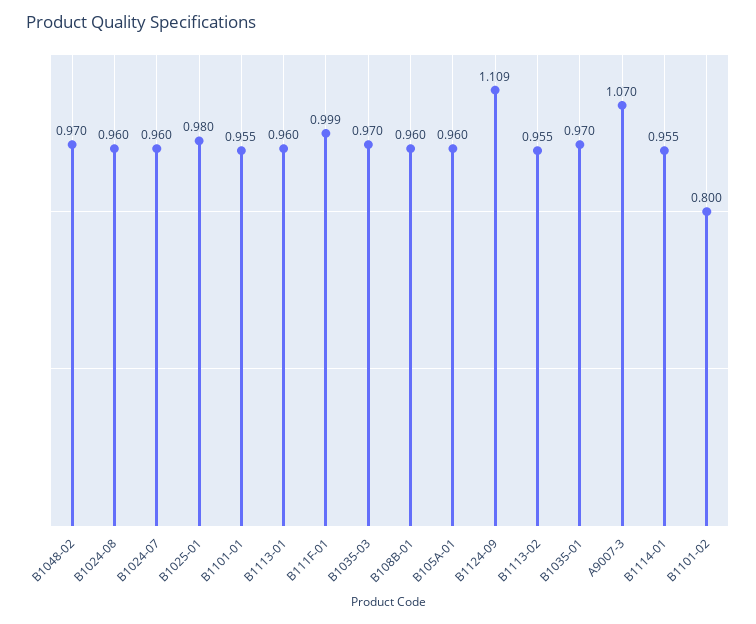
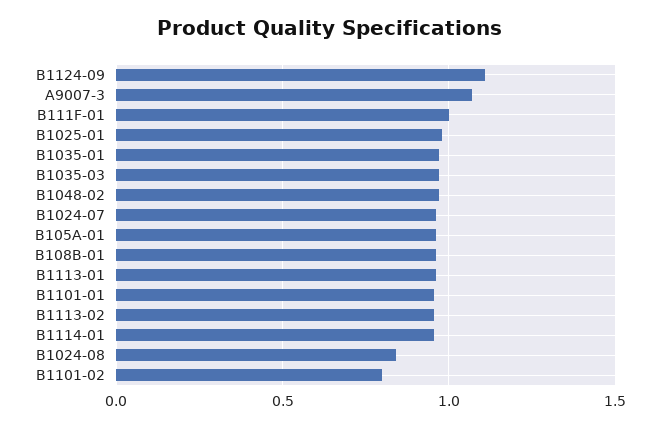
  {
    "B1048-02": 0.97,
-   "B1024-08": 0.96,
+   "B1024-08": 0.85,
    "B1024-07": 0.96,
    "B1025-01": 0.98,
    "B1101-01": 0.955,
    "B1113-01": 0.96,
    "B111F-01": 0.999,
    "B1035-03": 0.97,
    "B108B-01": 0.96,
    "B105A-01": 0.96,
    "B1124-09": 1.109,
    "B1113-02": 0.955,
    "B1035-01": 0.97,
    "A9007-3": 1.07,
    "B1114-01": 0.955,
    "B1101-02": 0.8
  }

